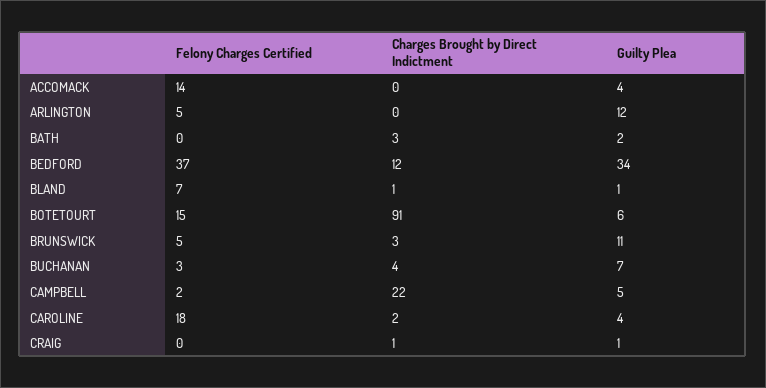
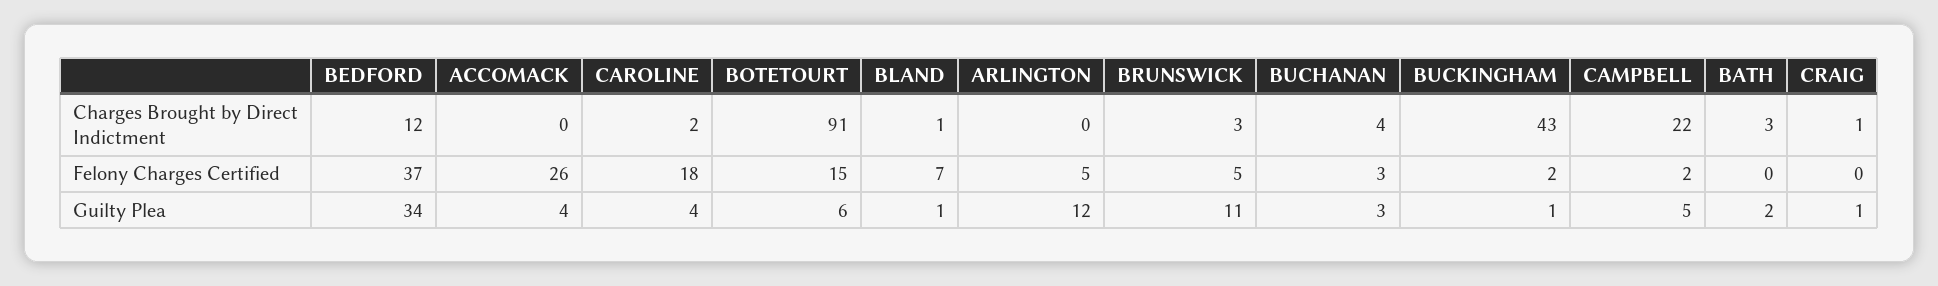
  {
    "Felony Charges Certified": {
-     "ACCOMACK": 14,
+     "ACCOMACK": 26,
      "ARLINGTON": 5,
      "BATH": 0,
      "BEDFORD": 37,
      "BLAND": 7,
      "BOTETOURT": 15,
      "BRUNSWICK": 5,
      "BUCHANAN": 3,
      "CAMPBELL": 2,
      "CAROLINE": 18,
-     "CRAIG": 0
+     "CRAIG": 0,
+     "BUCKINGHAM": 2
    },
    "Charges Brought by Direct Indictment": {
      "ACCOMACK": 0,
      "ARLINGTON": 0,
      "BATH": 3,
      "BEDFORD": 12,
      "BLAND": 1,
      "BOTETOURT": 91,
      "BRUNSWICK": 3,
      "BUCHANAN": 4,
      "CAMPBELL": 22,
      "CAROLINE": 2,
-     "CRAIG": 1
+     "CRAIG": 1,
+     "BUCKINGHAM": 43
    },
    "Guilty Plea": {
      "ACCOMACK": 4,
      "ARLINGTON": 12,
      "BATH": 2,
      "BEDFORD": 34,
      "BLAND": 1,
      "BOTETOURT": 6,
      "BRUNSWICK": 11,
-     "BUCHANAN": 7,
+     "BUCHANAN": 3,
      "CAMPBELL": 5,
      "CAROLINE": 4,
-     "CRAIG": 1
+     "CRAIG": 1,
+     "BUCKINGHAM": 1
    }
  }

